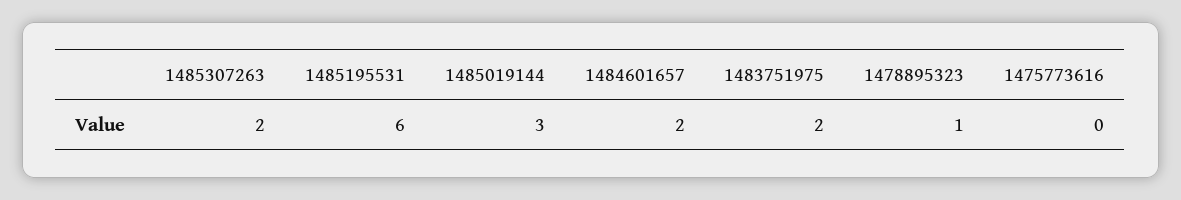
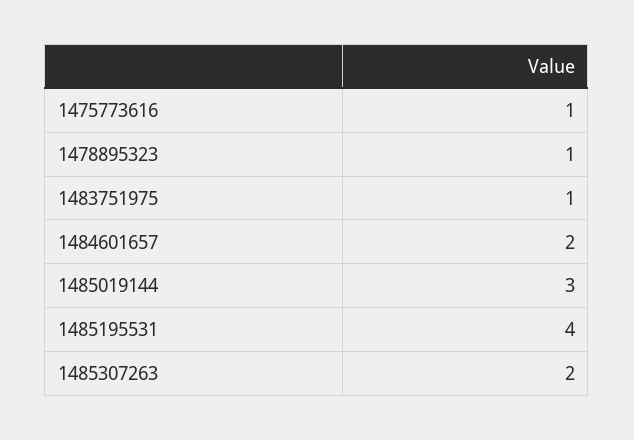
  {
    "1485307263": 2,
-   "1485195531": 6,
+   "1485195531": 4,
    "1485019144": 3,
    "1484601657": 2,
-   "1483751975": 2,
+   "1483751975": 1,
    "1478895323": 1,
-   "1475773616": 0
+   "1475773616": 1
  }

